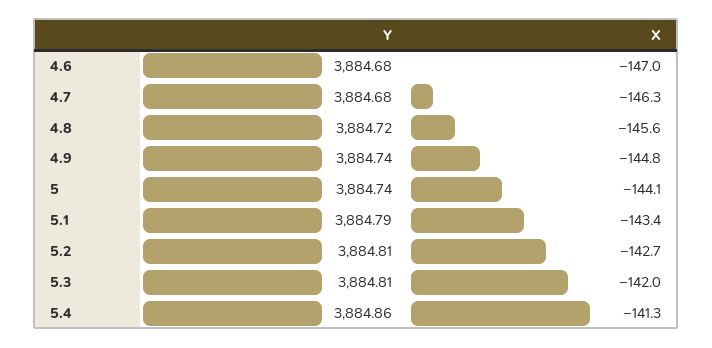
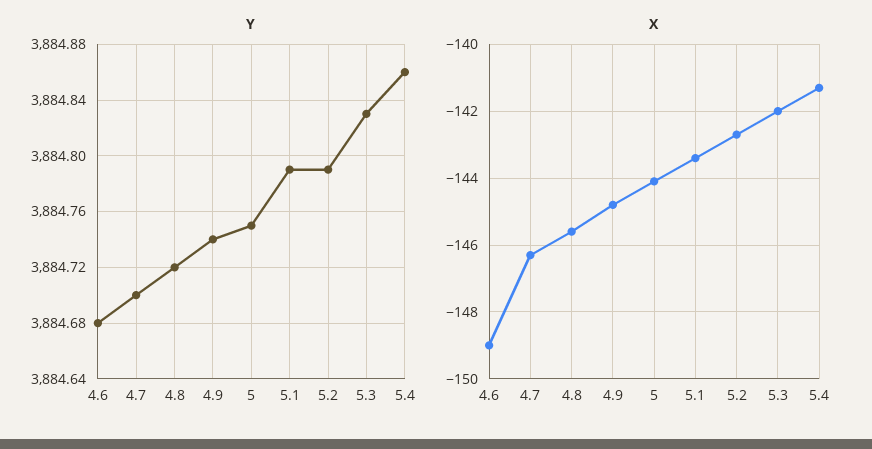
  {
    "Y": {
      "4.6": 3884.68,
-     "4.7": 3884.68,
+     "4.7": 3884.7,
      "4.8": 3884.72,
      "4.9": 3884.74,
-     "5": 3884.74,
+     "5": 3884.75,
      "5.1": 3884.79,
-     "5.2": 3884.81,
+     "5.2": 3884.79,
-     "5.3": 3884.81,
+     "5.3": 3884.83,
      "5.4": 3884.86
    },
    "X": {
-     "4.6": -147,
+     "4.6": -149,
      "4.7": -146.3,
      "4.8": -145.6,
      "4.9": -144.8,
      "5": -144.1,
      "5.1": -143.4,
      "5.2": -142.7,
      "5.3": -142,
      "5.4": -141.3
    }
  }

